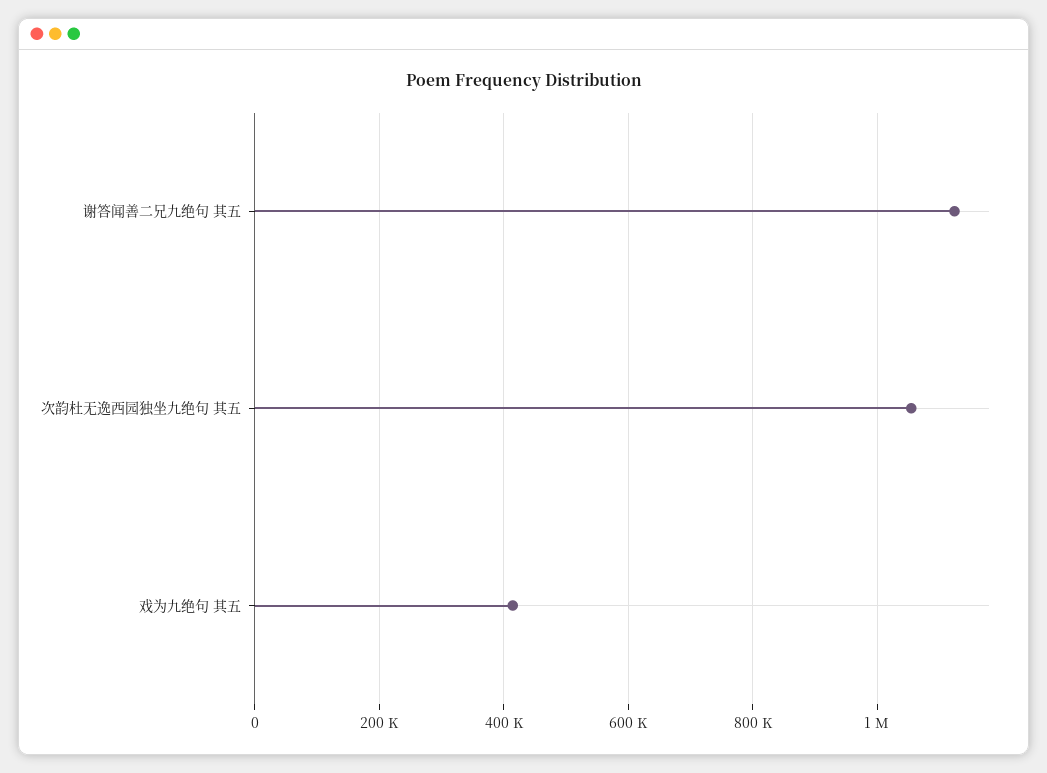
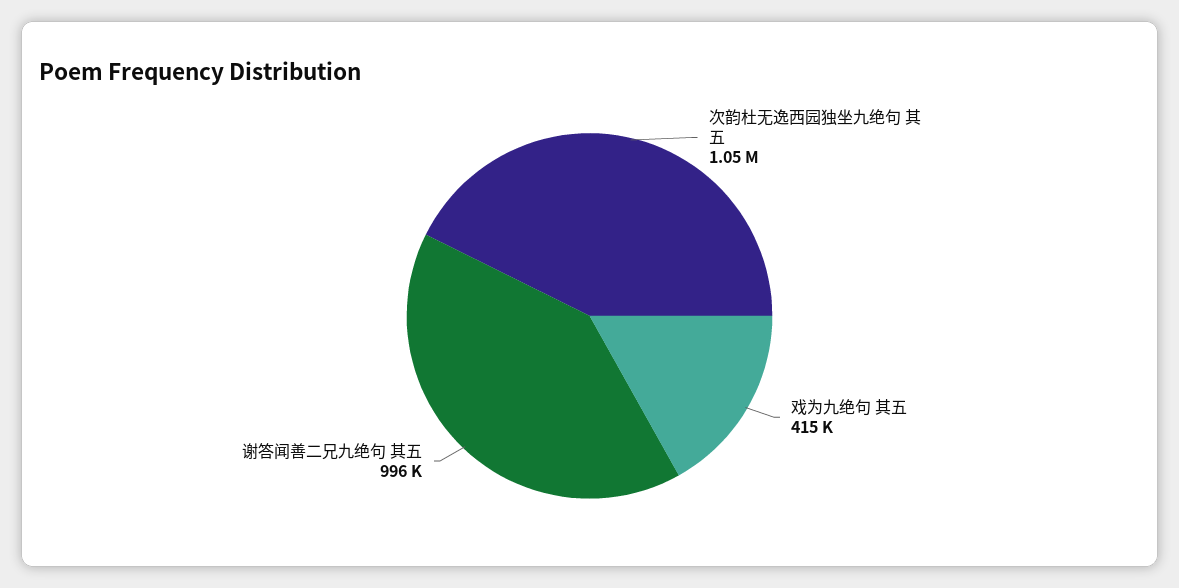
  {
-   "谢答闻善二兄九绝句 其五": 1120000,
+   "谢答闻善二兄九绝句 其五": 996000,
    "次韵杜无逸西园独坐九绝句 其五": 1050000,
    "戏为九绝句 其五": 415000
  }

